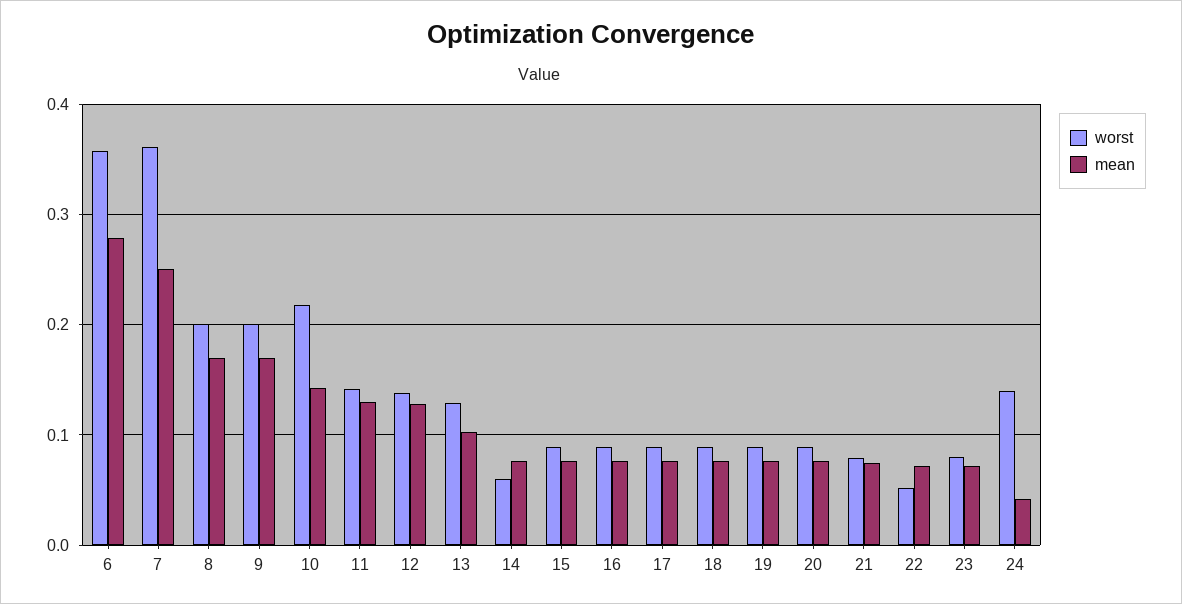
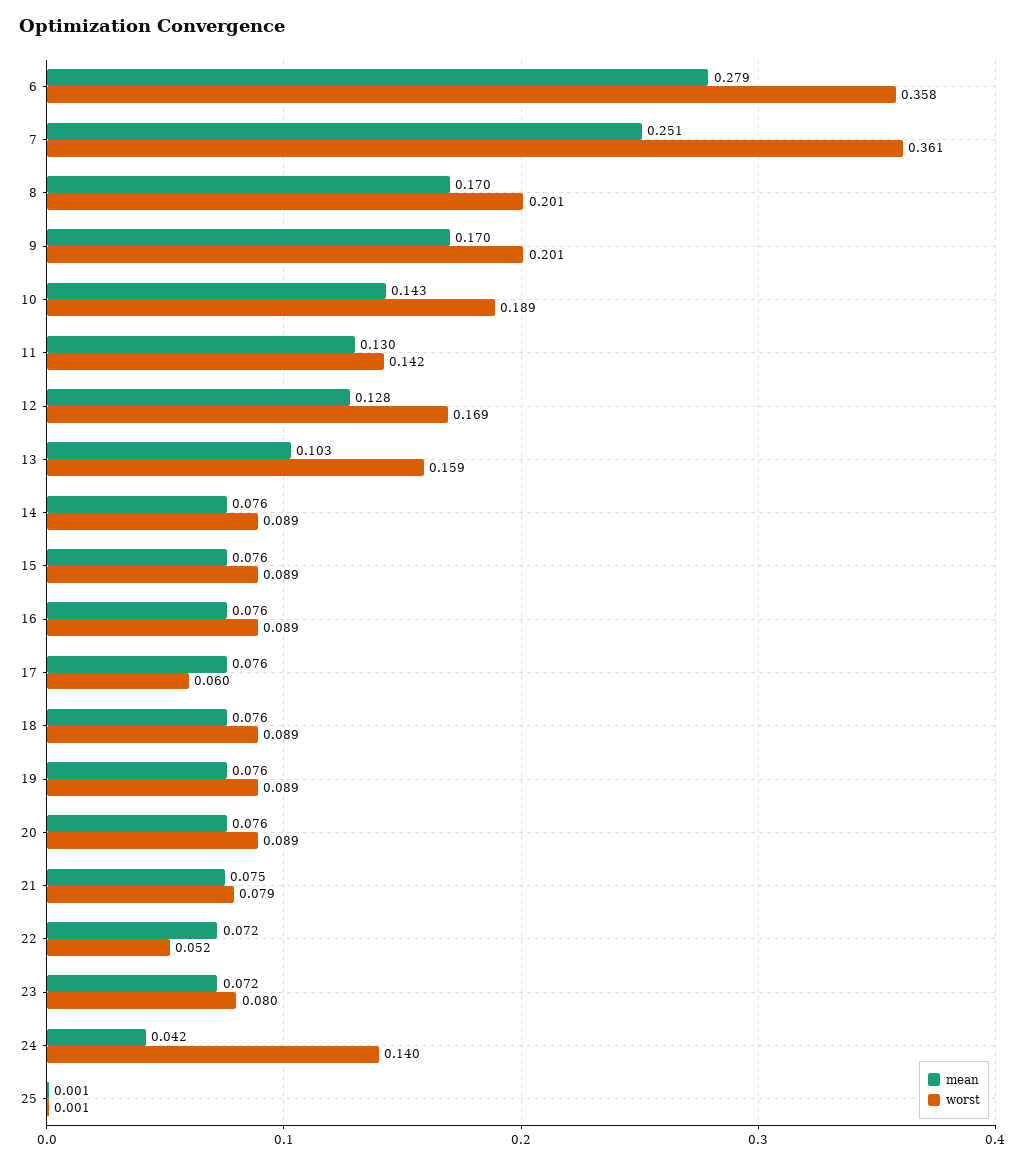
  {
    "worst": {
      "6": 0.358,
      "7": 0.361,
      "8": 0.201,
      "9": 0.201,
-     "10": 0.22,
+     "10": 0.189,
      "11": 0.142,
-     "12": 0.14,
+     "12": 0.169,
-     "13": 0.13,
+     "13": 0.159,
-     "14": 0.06,
+     "14": 0.089,
      "15": 0.089,
      "16": 0.089,
-     "17": 0.09,
+     "17": 0.06,
      "18": 0.089,
      "19": 0.089,
      "20": 0.089,
      "21": 0.079,
      "22": 0.052,
      "23": 0.08,
-     "24": 0.14
+     "24": 0.14,
+     "25": 0.001
    },
    "mean": {
      "6": 0.279,
      "7": 0.251,
      "8": 0.17,
      "9": 0.17,
      "10": 0.143,
      "11": 0.13,
      "12": 0.128,
      "13": 0.103,
      "14": 0.076,
      "15": 0.076,
      "16": 0.076,
      "17": 0.076,
      "18": 0.076,
      "19": 0.076,
      "20": 0.076,
      "21": 0.075,
      "22": 0.072,
      "23": 0.072,
-     "24": 0.042
+     "24": 0.042,
+     "25": 0.001
    }
  }

